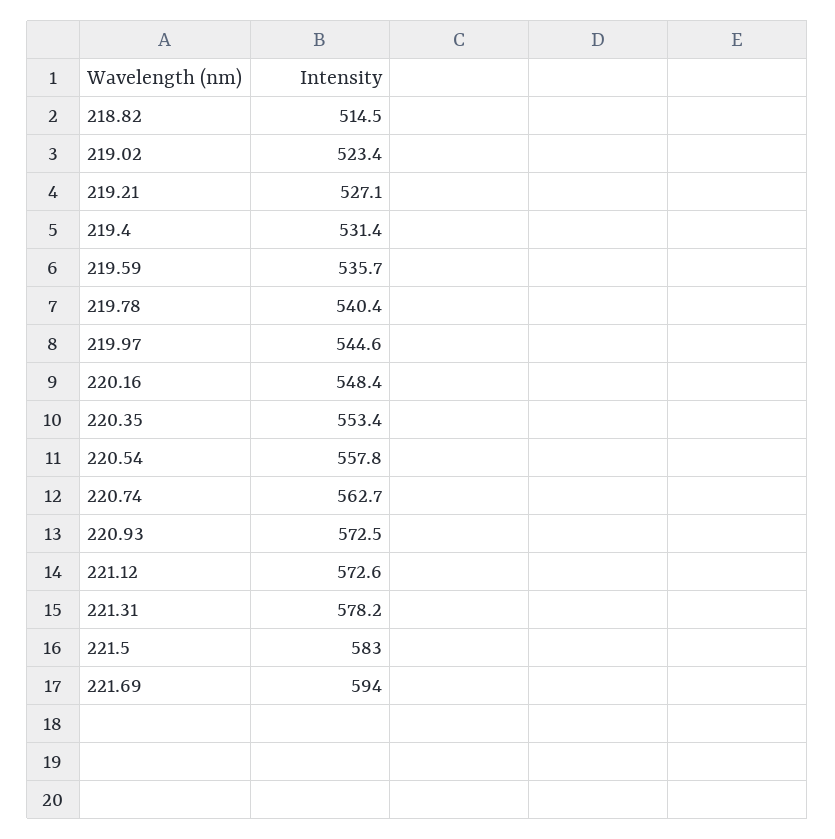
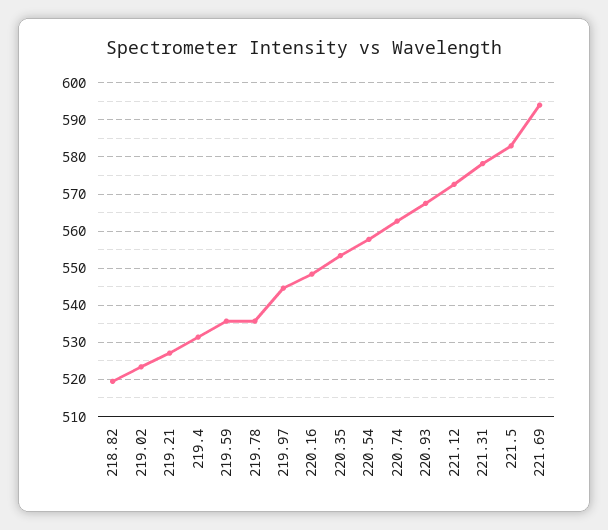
  {
-   "218.82": 514.5,
+   "218.82": 520,
    "219.02": 523.4,
    "219.21": 527.1,
    "219.4": 531.4,
    "219.59": 535.7,
-   "219.78": 540.4,
+   "219.78": 536,
    "219.97": 544.6,
    "220.16": 548.4,
    "220.35": 553.4,
    "220.54": 557.8,
    "220.74": 562.7,
-   "220.93": 572.5,
+   "220.93": 568,
    "221.12": 572.6,
    "221.31": 578.2,
    "221.5": 583,
    "221.69": 594
  }

